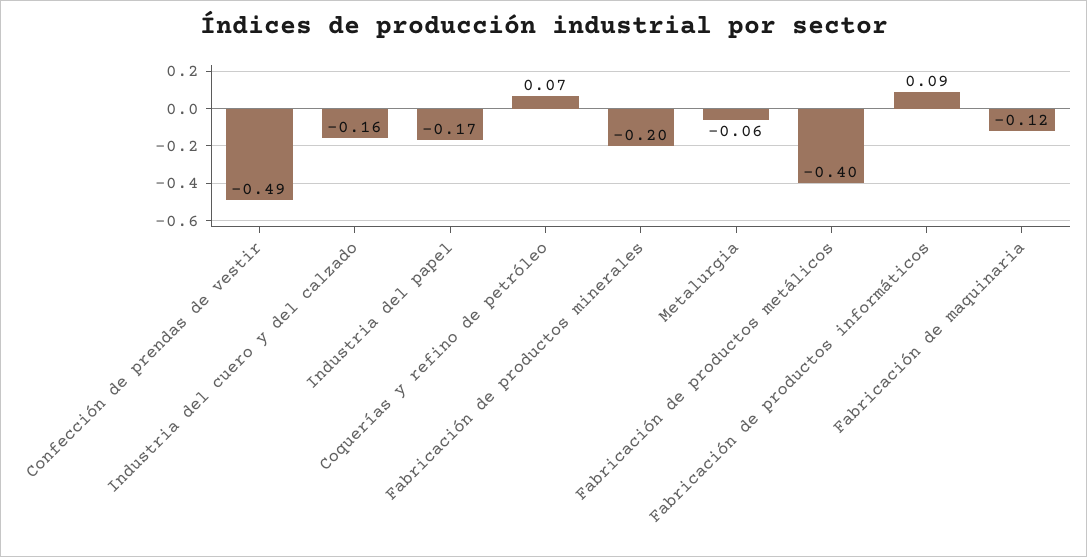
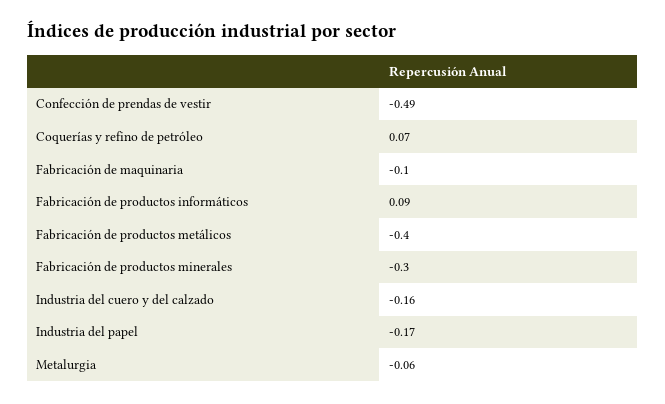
  {
    "Confección de prendas de vestir": -0.49,
    "Industria del cuero y del calzado": -0.16,
    "Industria del papel": -0.17,
    "Coquerías y refino de petróleo": 0.07,
-   "Fabricación de productos minerales": -0.2,
+   "Fabricación de productos minerales": -0.3,
    "Metalurgia": -0.06,
    "Fabricación de productos metálicos": -0.4,
    "Fabricación de productos informáticos": 0.09,
-   "Fabricación de maquinaria": -0.12
+   "Fabricación de maquinaria": -0.1
  }

